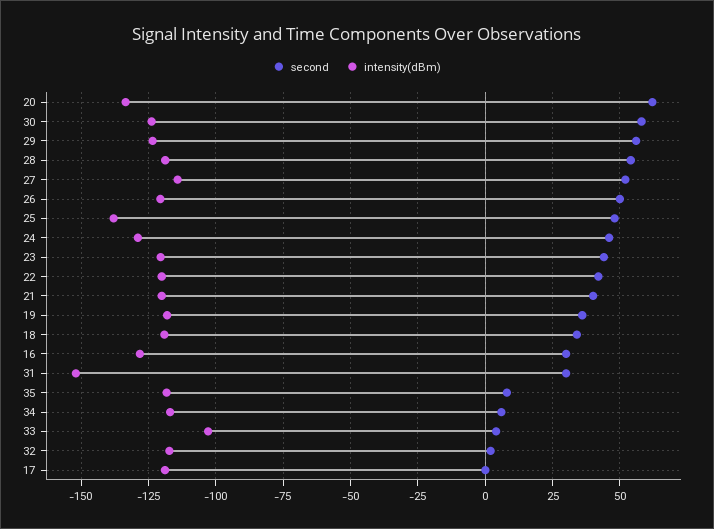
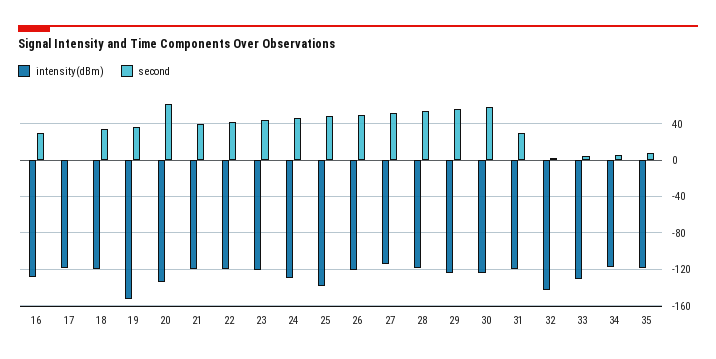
  {
    "second": {
      "20": 62.5,
      "30": 57.5,
      "29": 55,
      "28": 55,
      "27": 52.5,
      "26": 50,
      "25": 47.5,
      "24": 45,
      "23": 45,
      "22": 42.5,
      "21": 40,
      "19": 35,
      "18": 35,
      "16": 30,
      "31": 30,
      "35": 7.5,
      "34": 5,
      "33": 5,
      "32": 2.5,
      "17": 0
    },
    "intensity(dBm)": {
      "20": -132.5,
      "30": -125,
      "29": -122.5,
      "28": -120,
      "27": -115,
      "26": -120,
      "25": -137.5,
      "24": -130,
      "23": -120,
      "22": -120,
      "21": -120,
-     "19": -117.5,
+     "19": -150,
      "18": -120,
      "16": -127.5,
-     "31": -152.5,
+     "31": -120,
      "35": -117.5,
      "34": -117.5,
-     "33": -102.5,
+     "33": -130,
-     "32": -117.5,
+     "32": -140,
      "17": -120
    }
  }

